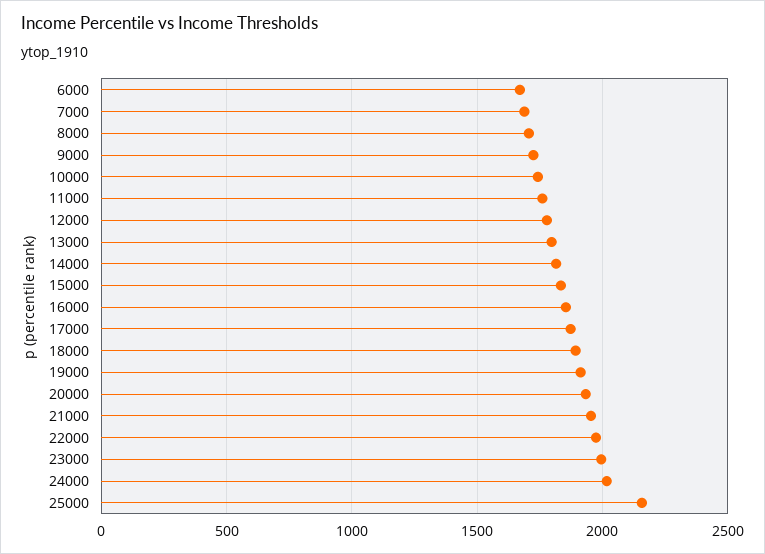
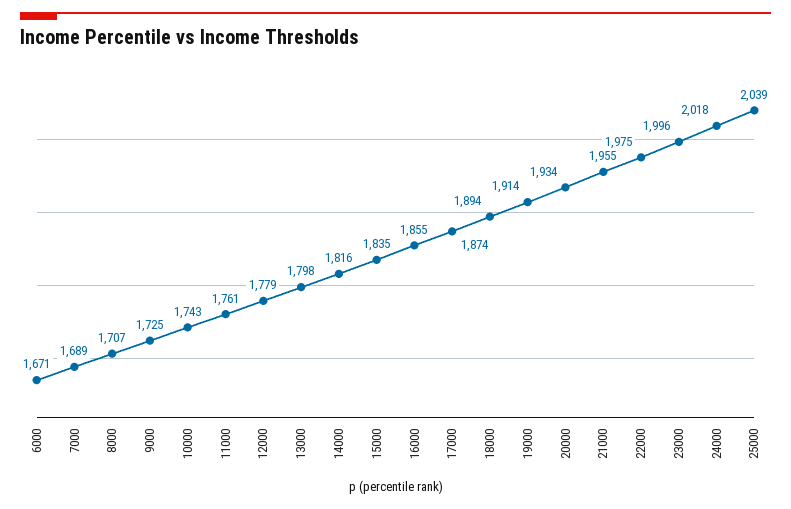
  {
    "6000": 1671,
    "7000": 1689,
    "8000": 1707,
    "9000": 1725,
    "10000": 1743,
    "11000": 1761,
    "12000": 1779,
    "13000": 1798,
    "14000": 1816,
    "15000": 1835,
    "16000": 1855,
    "17000": 1874,
    "18000": 1894,
    "19000": 1914,
    "20000": 1934,
    "21000": 1955,
    "22000": 1975,
    "23000": 1996,
    "24000": 2018,
-   "25000": 2150
+   "25000": 2039
  }

